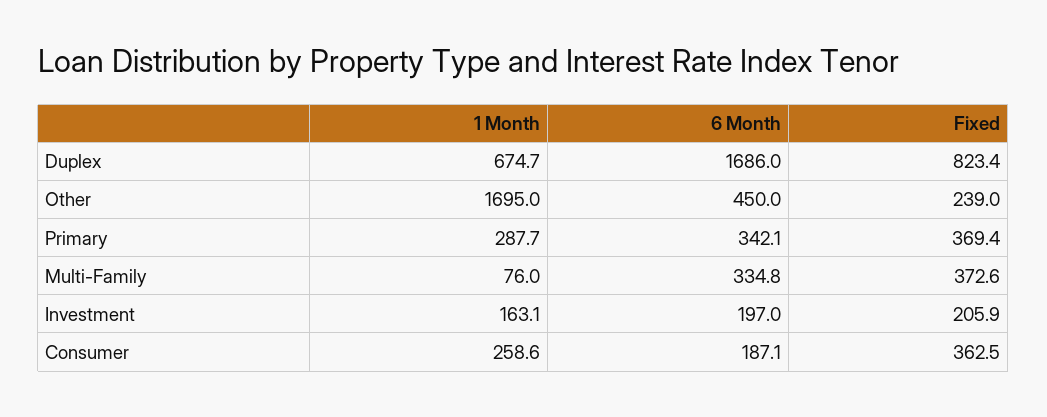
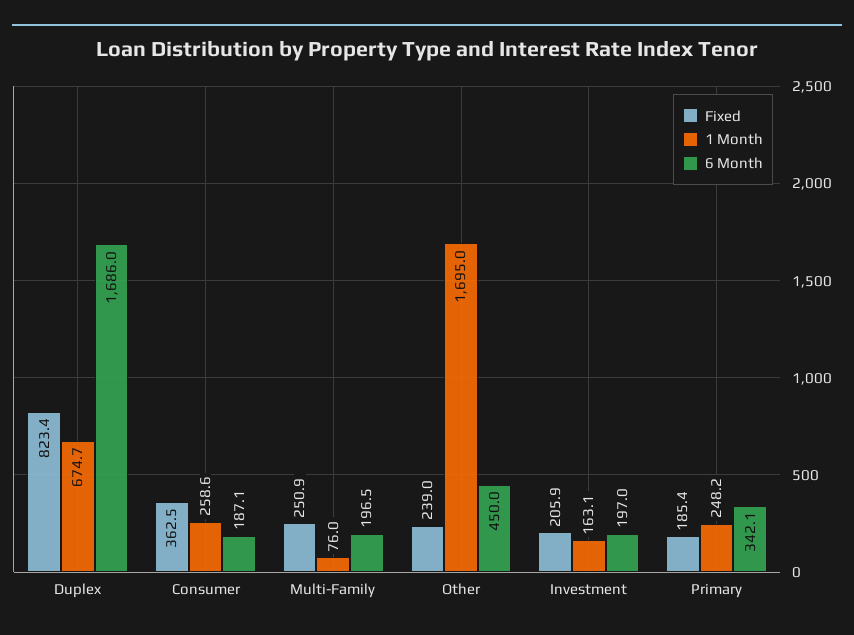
  {
    "1 Month": {
      "Duplex": 674.7,
      "Other": 1695,
-     "Primary": 287.7,
+     "Primary": 248.2,
      "Multi-Family": 76,
      "Investment": 163.1,
      "Consumer": 258.6
    },
    "6 Month": {
      "Duplex": 1686,
      "Other": 450,
      "Primary": 342.1,
-     "Multi-Family": 334.8,
+     "Multi-Family": 196.5,
      "Investment": 197,
      "Consumer": 187.1
    },
    "Fixed": {
      "Duplex": 823.4,
      "Other": 239,
-     "Primary": 369.4,
+     "Primary": 185.4,
-     "Multi-Family": 372.6,
+     "Multi-Family": 250.9,
      "Investment": 205.9,
      "Consumer": 362.5
    }
  }

